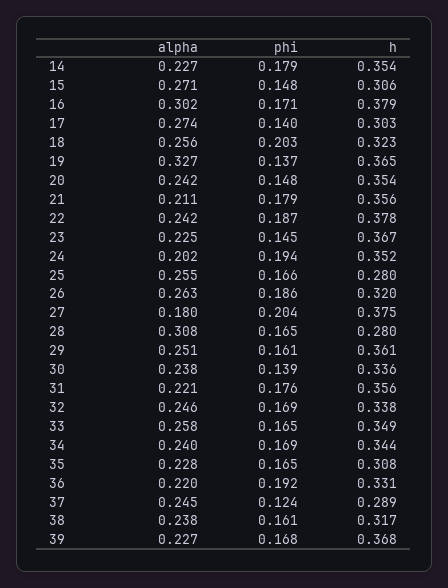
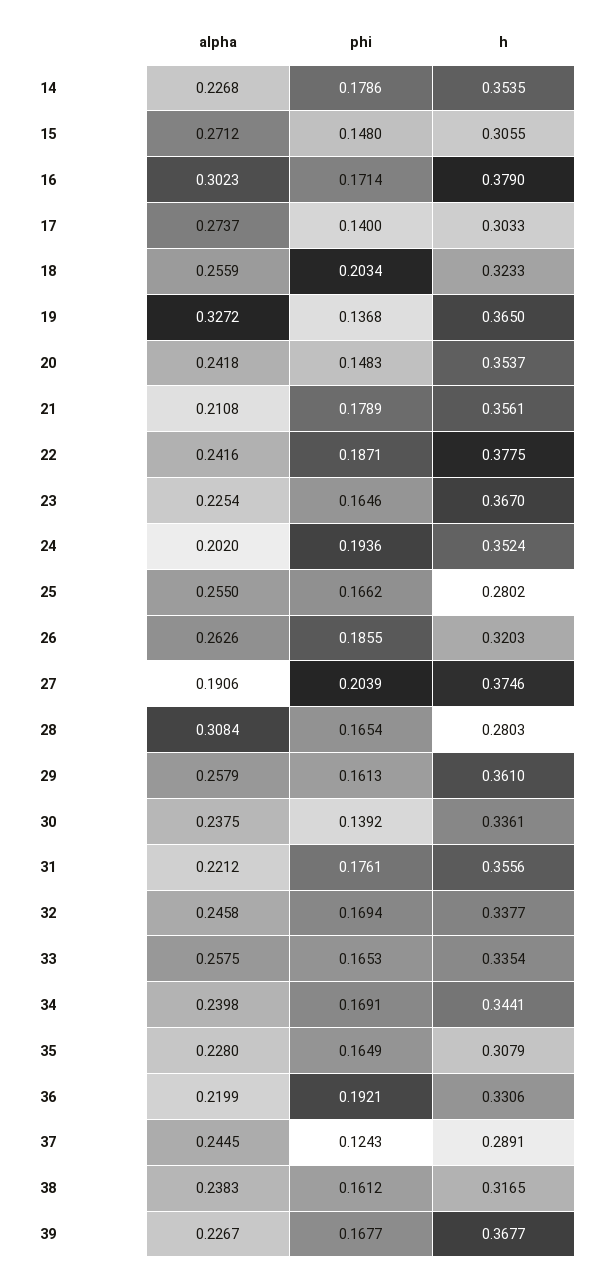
  {
    "alpha": {
      "14": 0.2268,
      "15": 0.2712,
      "16": 0.3023,
      "17": 0.2737,
      "18": 0.2559,
      "19": 0.3272,
      "20": 0.2418,
      "21": 0.2108,
      "22": 0.2416,
      "23": 0.2254,
      "24": 0.202,
      "25": 0.255,
      "26": 0.2626,
-     "27": 0.18,
+     "27": 0.1906,
      "28": 0.3084,
-     "29": 0.251,
+     "29": 0.2579,
      "30": 0.2375,
      "31": 0.2212,
      "32": 0.2458,
      "33": 0.2575,
      "34": 0.2398,
      "35": 0.228,
      "36": 0.2199,
      "37": 0.2445,
      "38": 0.2383,
      "39": 0.2267
    },
    "phi": {
      "14": 0.1786,
      "15": 0.148,
      "16": 0.1714,
      "17": 0.14,
      "18": 0.2034,
      "19": 0.1368,
      "20": 0.1483,
      "21": 0.1789,
      "22": 0.1871,
-     "23": 0.145,
+     "23": 0.1646,
      "24": 0.1936,
      "25": 0.1662,
      "26": 0.1855,
      "27": 0.2039,
      "28": 0.1654,
      "29": 0.1613,
      "30": 0.1392,
      "31": 0.1761,
      "32": 0.1694,
      "33": 0.1653,
      "34": 0.1691,
      "35": 0.1649,
      "36": 0.1921,
      "37": 0.1243,
      "38": 0.1612,
      "39": 0.1677
    },
    "h": {
      "14": 0.3535,
      "15": 0.3055,
      "16": 0.379,
      "17": 0.3033,
      "18": 0.3233,
      "19": 0.365,
      "20": 0.3537,
      "21": 0.3561,
      "22": 0.3775,
      "23": 0.367,
      "24": 0.3524,
      "25": 0.2802,
      "26": 0.3203,
      "27": 0.3746,
      "28": 0.2803,
      "29": 0.361,
      "30": 0.3361,
      "31": 0.3556,
      "32": 0.3377,
-     "33": 0.349,
+     "33": 0.3354,
      "34": 0.3441,
      "35": 0.3079,
      "36": 0.3306,
      "37": 0.2891,
      "38": 0.3165,
      "39": 0.3677
    }
  }

